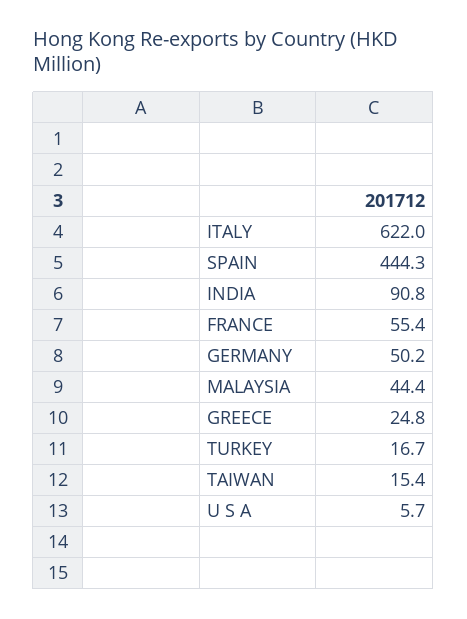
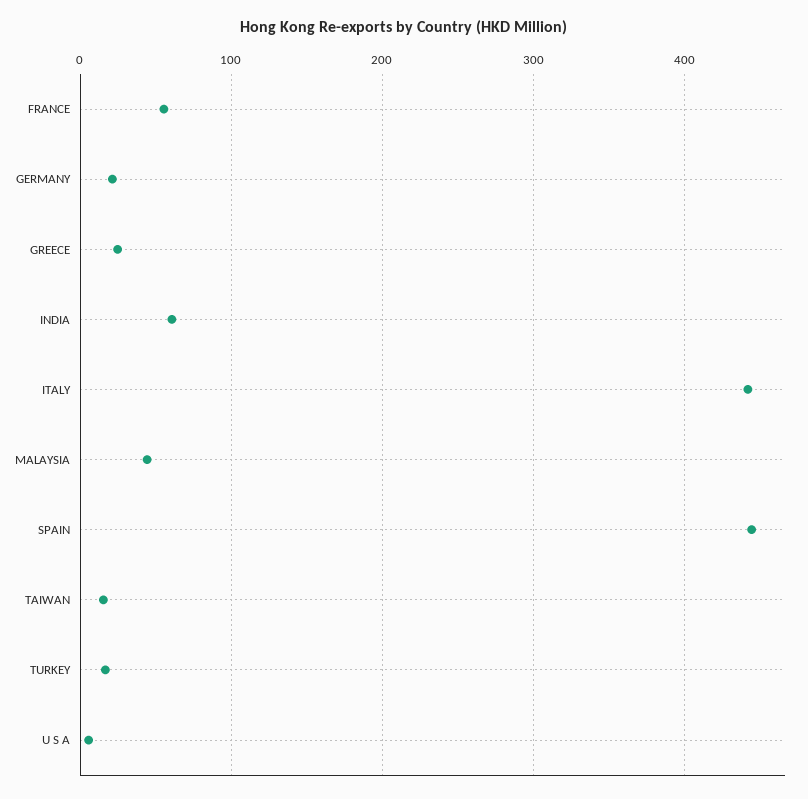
  {
-   "ITALY": 622,
+   "ITALY": 440,
    "SPAIN": 444.3,
-   "INDIA": 90.8,
+   "INDIA": 60,
    "FRANCE": 55.4,
-   "GERMANY": 50.2,
+   "GERMANY": 20,
    "MALAYSIA": 44.4,
    "GREECE": 24.8,
    "TURKEY": 16.7,
    "TAIWAN": 15.4,
    "U S A": 5.7
  }

